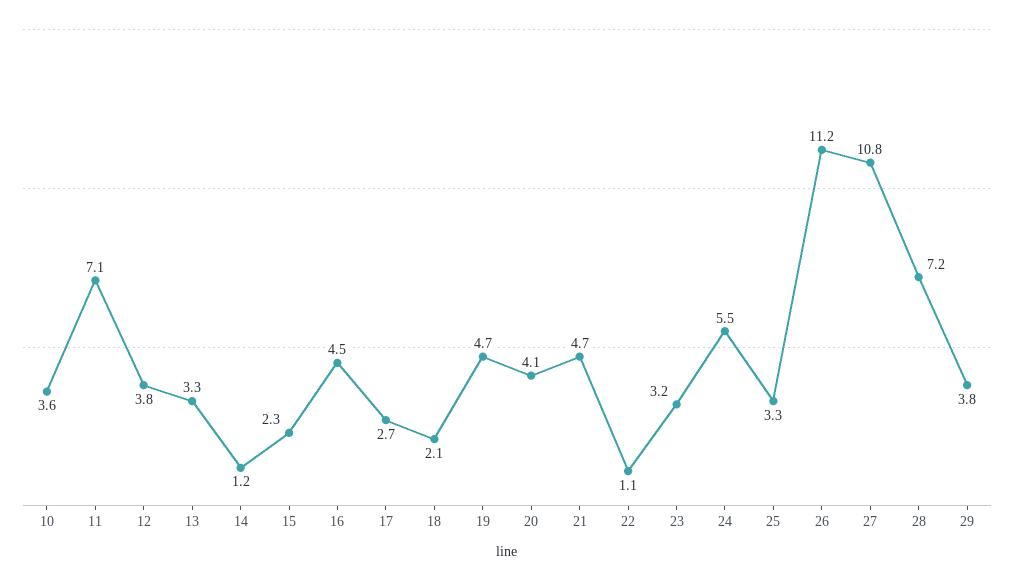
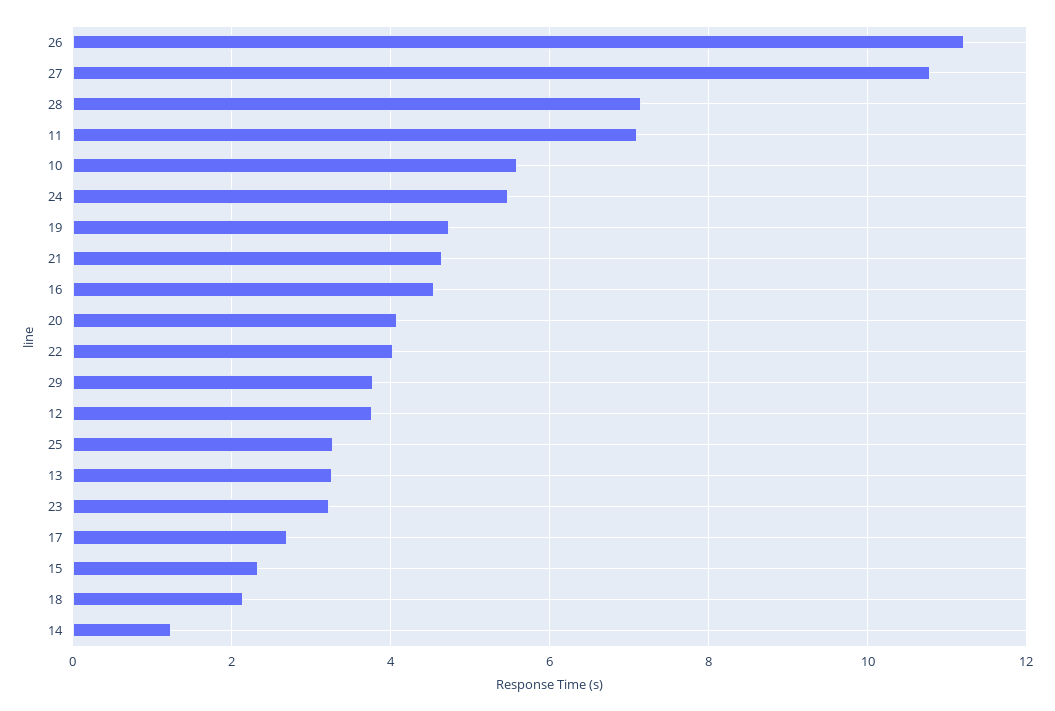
  {
-   "10": 3.6,
+   "10": 5.6,
    "11": 7.1,
    "12": 3.8,
    "13": 3.3,
    "14": 1.2,
    "15": 2.3,
    "16": 4.5,
    "17": 2.7,
    "18": 2.1,
    "19": 4.7,
    "20": 4.1,
    "21": 4.7,
-   "22": 1.1,
+   "22": 4,
    "23": 3.2,
    "24": 5.5,
    "25": 3.3,
    "26": 11.2,
    "27": 10.8,
    "28": 7.2,
    "29": 3.8
  }

